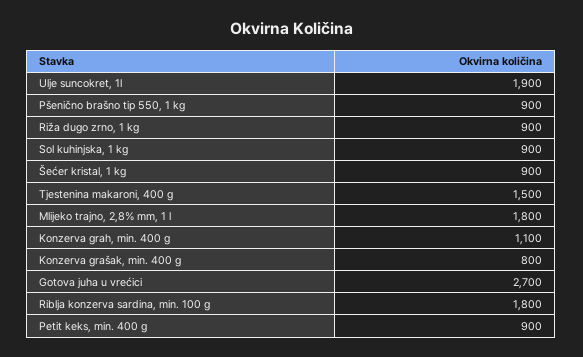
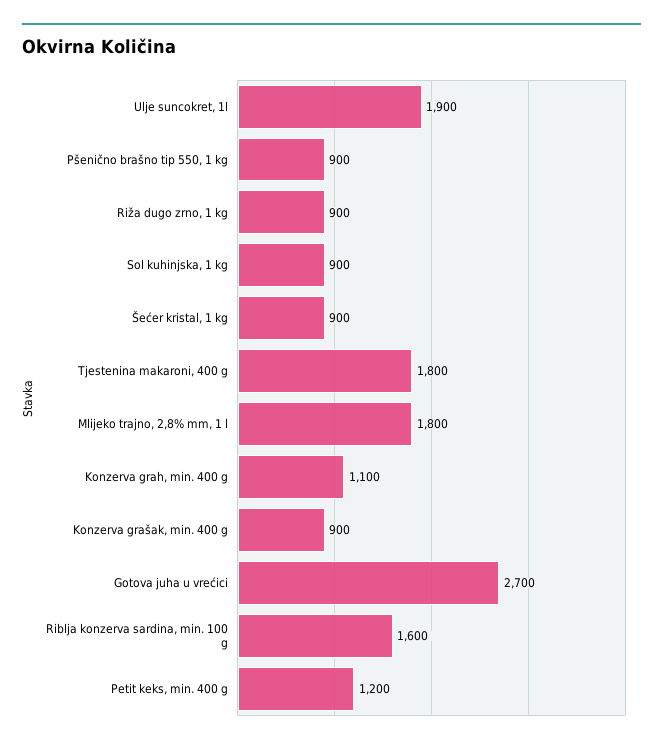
  {
    "Ulje suncokret, 1l": 1900,
    "Pšenično brašno tip 550, 1 kg": 900,
    "Riža dugo zrno, 1 kg": 900,
    "Sol kuhinjska, 1 kg": 900,
    "Šećer kristal, 1 kg": 900,
-   "Tjestenina makaroni, 400 g": 1500,
+   "Tjestenina makaroni, 400 g": 1800,
    "Mlijeko trajno, 2,8% mm, 1 l": 1800,
    "Konzerva grah, min. 400 g": 1100,
-   "Konzerva grašak, min. 400 g": 800,
+   "Konzerva grašak, min. 400 g": 900,
    "Gotova juha u vrećici": 2700,
-   "Riblja konzerva sardina, min. 100 g": 1800,
+   "Riblja konzerva sardina, min. 100 g": 1600,
-   "Petit keks, min. 400 g": 900
+   "Petit keks, min. 400 g": 1200
  }

